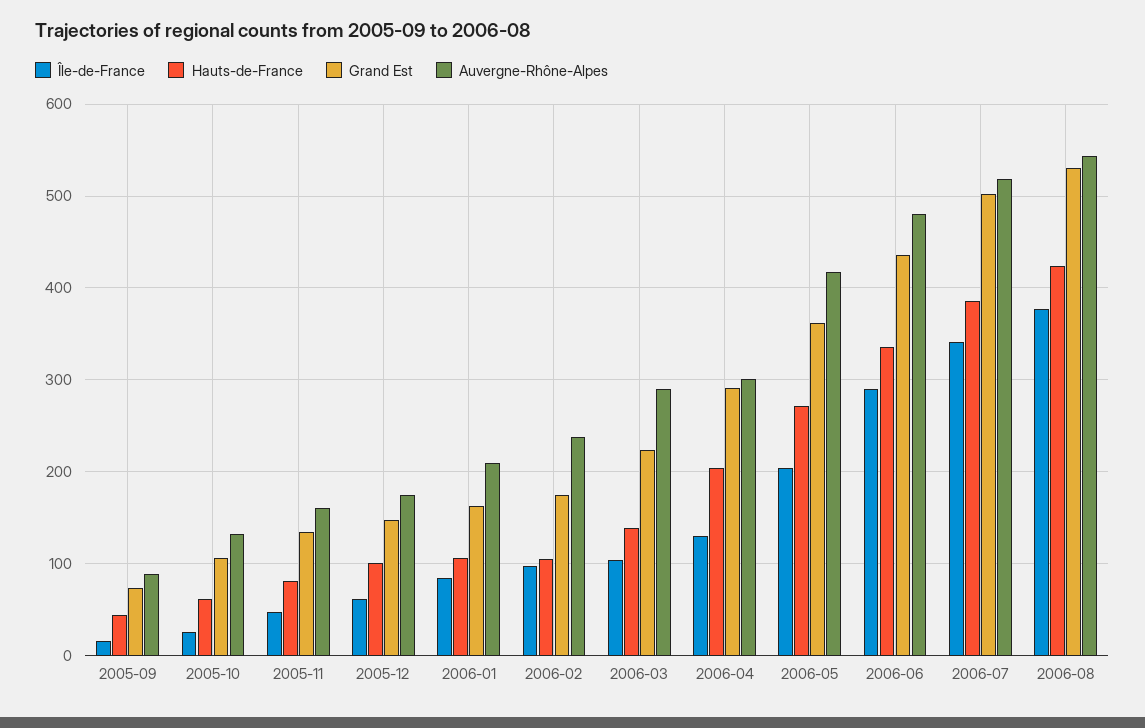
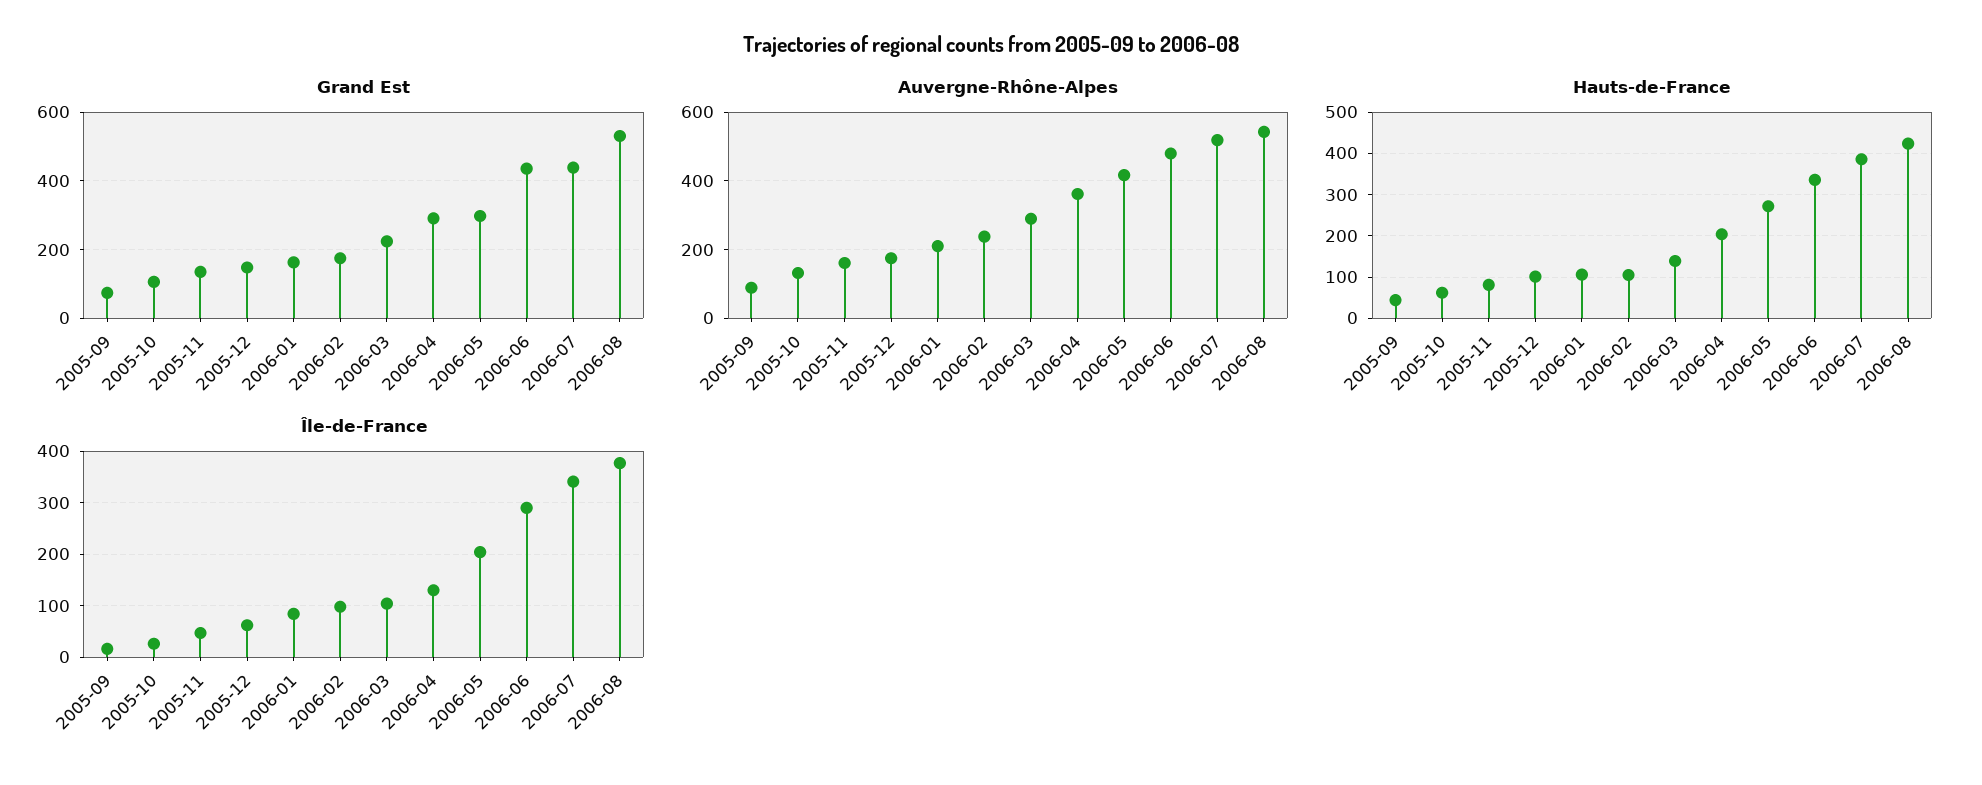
  {
    "Île-de-France": {
      "2005-09": 20,
      "2005-10": 30,
      "2005-11": 50,
      "2005-12": 60,
      "2006-01": 80,
      "2006-02": 100,
      "2006-03": 100,
      "2006-04": 130,
      "2006-05": 200,
      "2006-06": 290,
      "2006-07": 340,
      "2006-08": 380
    },
    "Hauts-de-France": {
      "2005-09": 40,
      "2005-10": 60,
      "2005-11": 80,
      "2005-12": 100,
      "2006-01": 110,
      "2006-02": 110,
      "2006-03": 140,
      "2006-04": 200,
      "2006-05": 270,
      "2006-06": 340,
      "2006-07": 390,
      "2006-08": 420
    },
    "Grand Est": {
      "2005-09": 70,
      "2005-10": 110,
      "2005-11": 140,
      "2005-12": 150,
      "2006-01": 160,
      "2006-02": 180,
      "2006-03": 220,
      "2006-04": 290,
-     "2006-05": 360,
+     "2006-05": 300,
      "2006-06": 440,
-     "2006-07": 500,
+     "2006-07": 440,
      "2006-08": 530
    },
    "Auvergne-Rhône-Alpes": {
      "2005-09": 90,
      "2005-10": 130,
      "2005-11": 160,
      "2005-12": 180,
      "2006-01": 210,
      "2006-02": 240,
      "2006-03": 290,
-     "2006-04": 300,
+     "2006-04": 360,
      "2006-05": 420,
      "2006-06": 480,
      "2006-07": 520,
      "2006-08": 540
    }
  }

